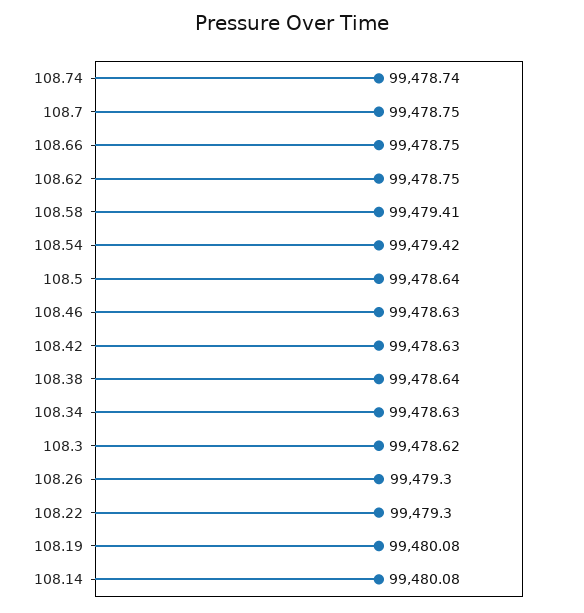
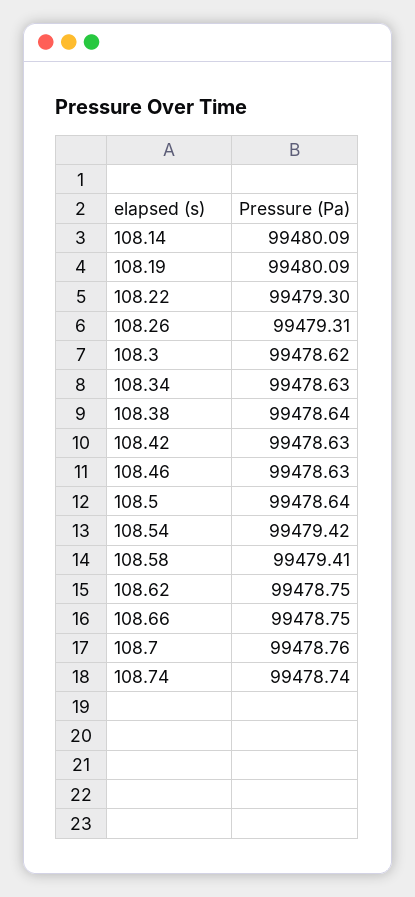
  {
    "108.74": 99478.74,
-   "108.7": 99478.75,
+   "108.7": 99478.76,
    "108.66": 99478.75,
    "108.62": 99478.75,
    "108.58": 99479.41,
    "108.54": 99479.42,
    "108.5": 99478.64,
    "108.46": 99478.63,
    "108.42": 99478.63,
    "108.38": 99478.64,
    "108.34": 99478.63,
    "108.3": 99478.62,
-   "108.26": 99479.3,
+   "108.26": 99479.31,
    "108.22": 99479.3,
-   "108.19": 99480.08,
+   "108.19": 99480.09,
-   "108.14": 99480.08
+   "108.14": 99480.09
  }

